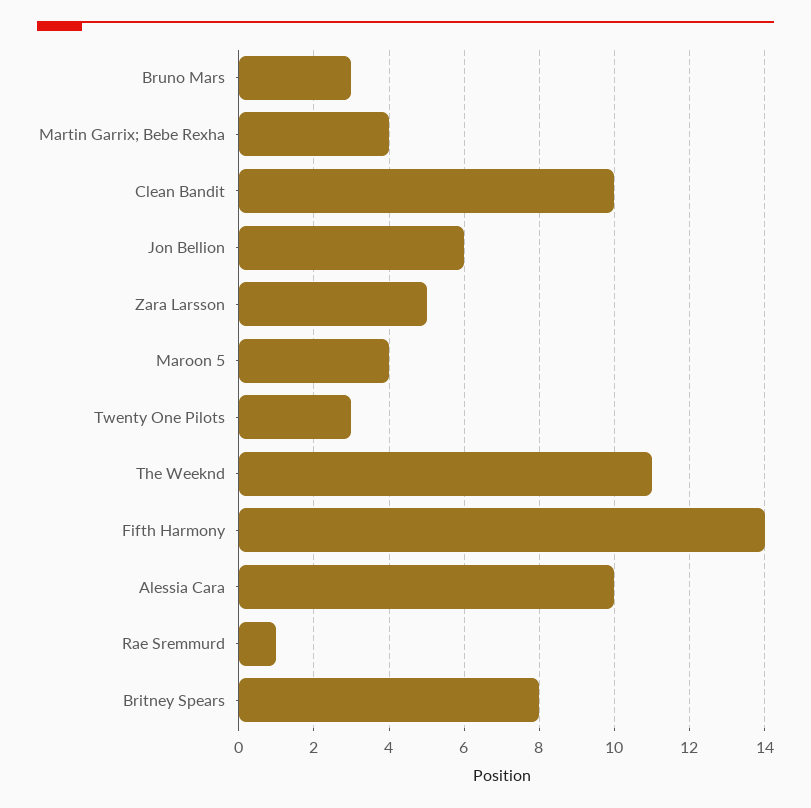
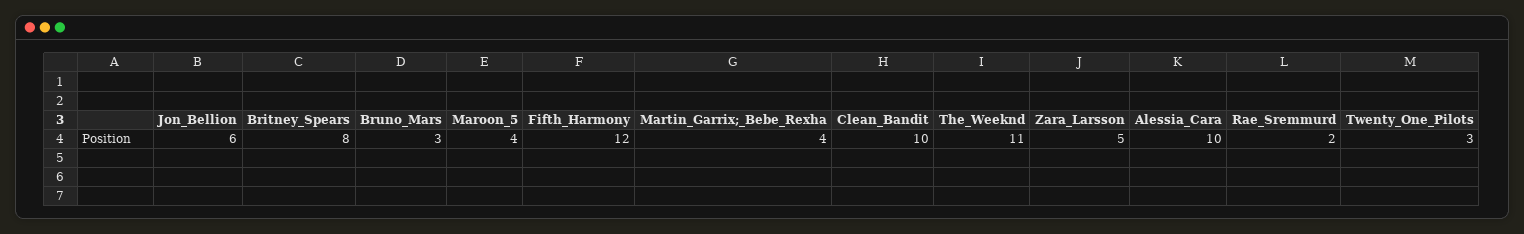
  {
    "Bruno Mars": 3,
    "Martin Garrix; Bebe Rexha": 4,
    "Clean Bandit": 10,
    "Jon Bellion": 6,
    "Zara Larsson": 5,
    "Maroon 5": 4,
    "Twenty One Pilots": 3,
    "The Weeknd": 11,
-   "Fifth Harmony": 14,
+   "Fifth Harmony": 12,
    "Alessia Cara": 10,
-   "Rae Sremmurd": 1,
+   "Rae Sremmurd": 2,
    "Britney Spears": 8
  }

